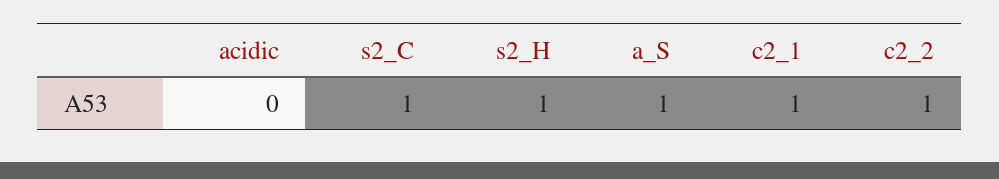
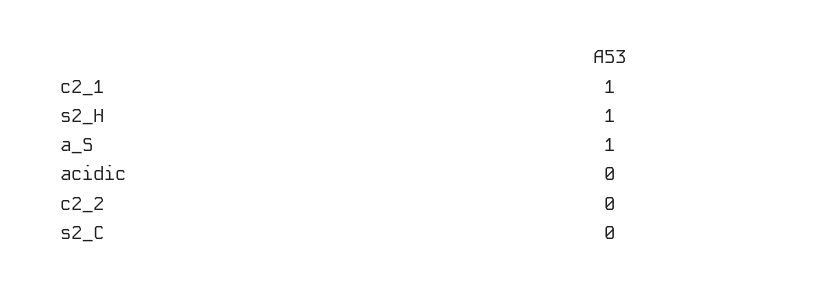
  {
    "acidic": 0,
-   "s2_C": 1,
+   "s2_C": 0,
    "s2_H": 1,
    "a_S": 1,
    "c2_1": 1,
-   "c2_2": 1
+   "c2_2": 0
  }

